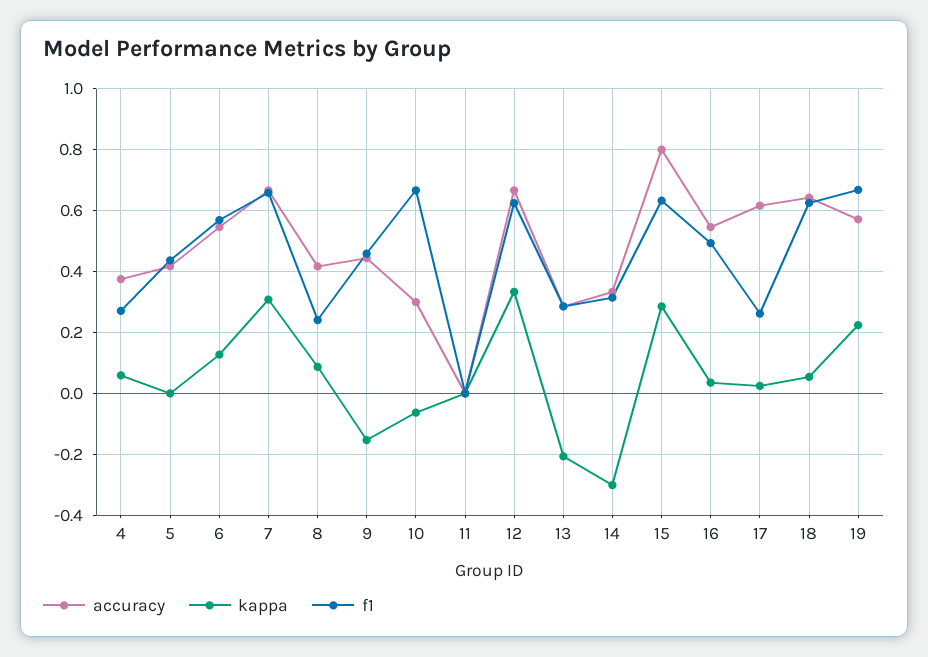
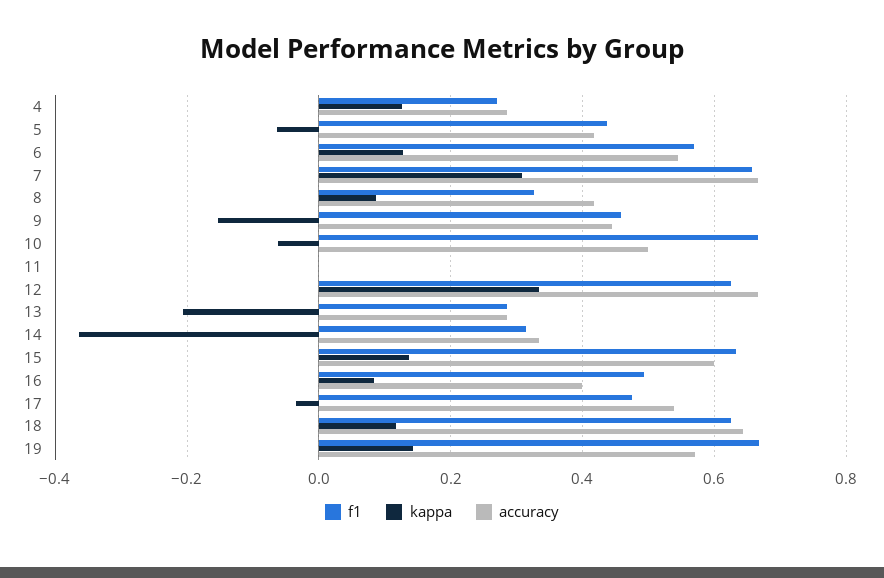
  {
    "accuracy": {
-     "4": 0.38,
+     "4": 0.28,
      "5": 0.42,
      "6": 0.54,
      "7": 0.66,
      "8": 0.42,
      "9": 0.44,
-     "10": 0.3,
+     "10": 0.5,
      "11": 0,
      "12": 0.66,
      "13": 0.28,
      "14": 0.34,
-     "15": 0.8,
+     "15": 0.6,
-     "16": 0.54,
+     "16": 0.4,
-     "17": 0.62,
+     "17": 0.54,
      "18": 0.64,
      "19": 0.58
    },
    "kappa": {
-     "4": 0.06,
+     "4": 0.12,
-     "5": 0,
+     "5": -0.06,
      "6": 0.12,
      "7": 0.3,
      "8": 0.08,
      "9": -0.16,
      "10": -0.06,
      "11": 0,
      "12": 0.34,
      "13": -0.2,
-     "14": -0.3,
+     "14": -0.36,
-     "15": 0.28,
+     "15": 0.14,
-     "16": 0.04,
+     "16": 0.08,
-     "17": 0.02,
+     "17": -0.04,
-     "18": 0.06,
+     "18": 0.12,
-     "19": 0.22
+     "19": 0.14
    },
    "f1": {
      "4": 0.28,
      "5": 0.44,
      "6": 0.56,
      "7": 0.66,
-     "8": 0.24,
+     "8": 0.32,
      "9": 0.46,
      "10": 0.66,
      "11": 0,
      "12": 0.62,
      "13": 0.28,
      "14": 0.32,
      "15": 0.64,
      "16": 0.5,
-     "17": 0.26,
+     "17": 0.48,
      "18": 0.62,
      "19": 0.66
    }
  }

